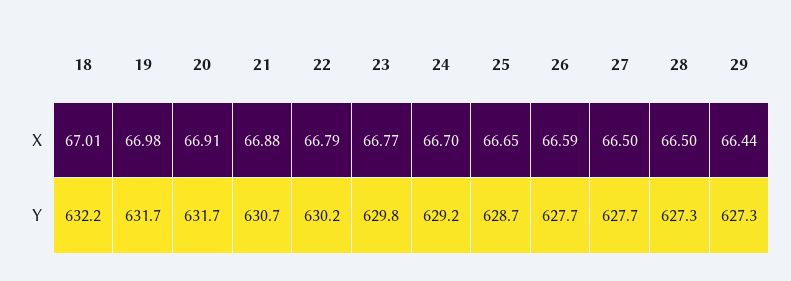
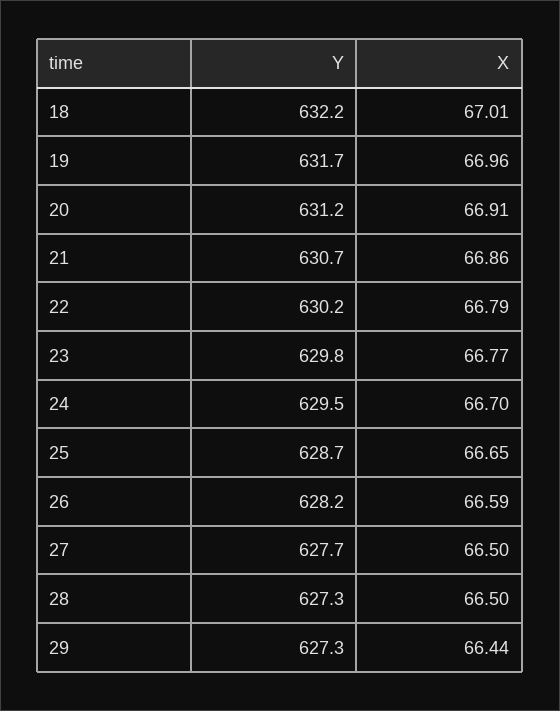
  {
    "18": {
      "X": 67.01,
      "Y": 632.2
    },
    "19": {
-     "X": 66.98,
+     "X": 66.96,
      "Y": 631.7
    },
    "20": {
      "X": 66.91,
-     "Y": 631.7
+     "Y": 631.2
    },
    "21": {
-     "X": 66.88,
+     "X": 66.86,
      "Y": 630.7
    },
    "22": {
      "X": 66.79,
      "Y": 630.2
    },
    "23": {
      "X": 66.77,
      "Y": 629.8
    },
    "24": {
      "X": 66.7,
-     "Y": 629.2
+     "Y": 629.5
    },
    "25": {
      "X": 66.65,
      "Y": 628.7
    },
    "26": {
      "X": 66.59,
-     "Y": 627.7
+     "Y": 628.2
    },
    "27": {
      "X": 66.5,
      "Y": 627.7
    },
    "28": {
      "X": 66.5,
      "Y": 627.3
    },
    "29": {
      "X": 66.44,
      "Y": 627.3
    }
  }

